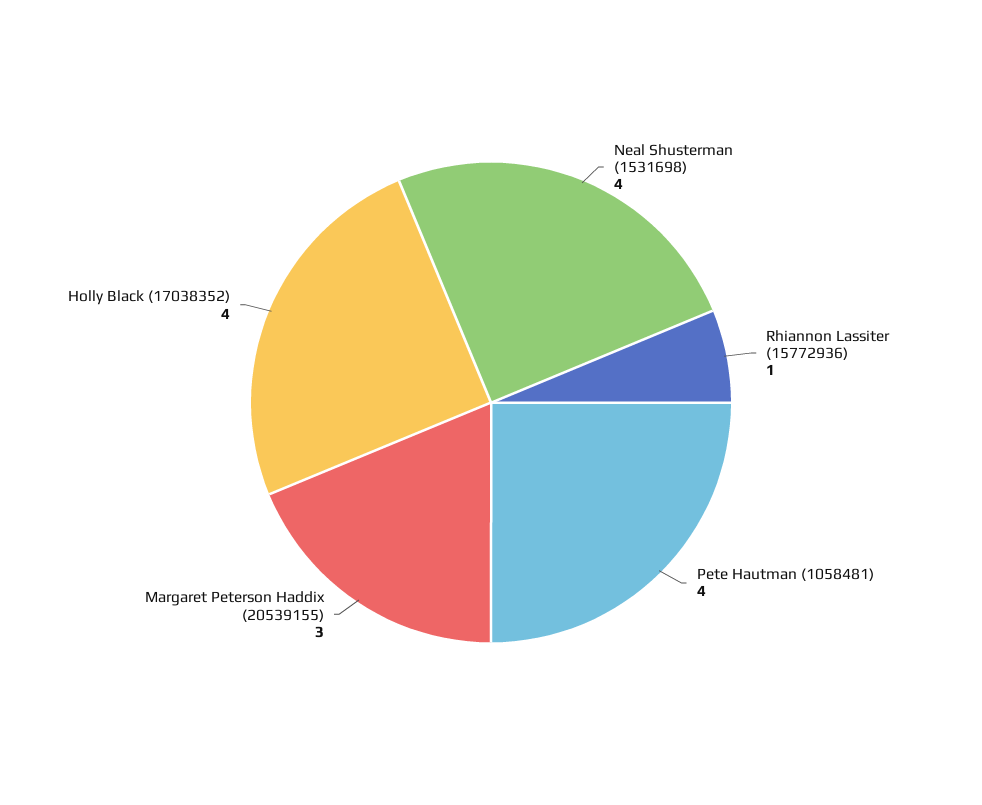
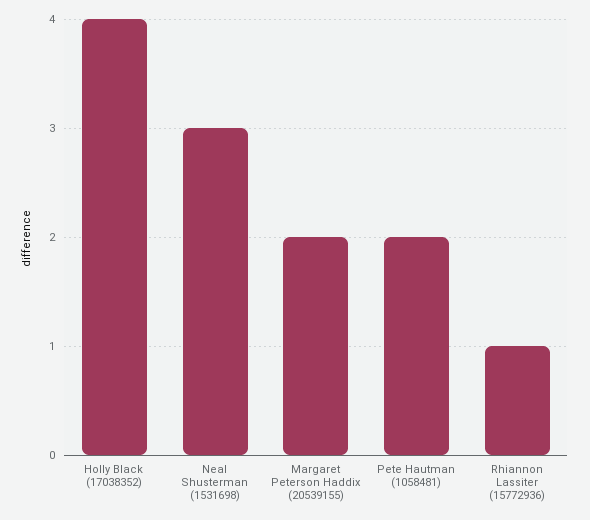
  {
-   "Neal Shusterman (1531698)": 4,
+   "Neal Shusterman (1531698)": 3,
    "Rhiannon Lassiter (15772936)": 1,
-   "Pete Hautman (1058481)": 4,
+   "Pete Hautman (1058481)": 2,
-   "Margaret Peterson Haddix (20539155)": 3,
+   "Margaret Peterson Haddix (20539155)": 2,
    "Holly Black (17038352)": 4
  }

